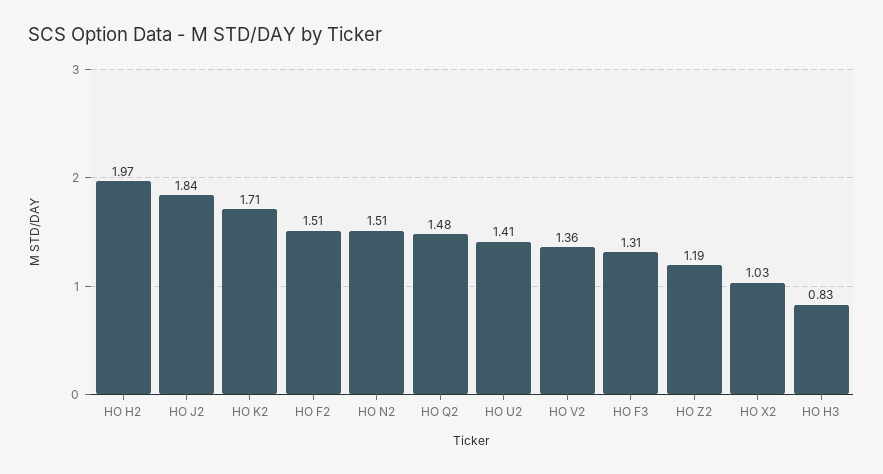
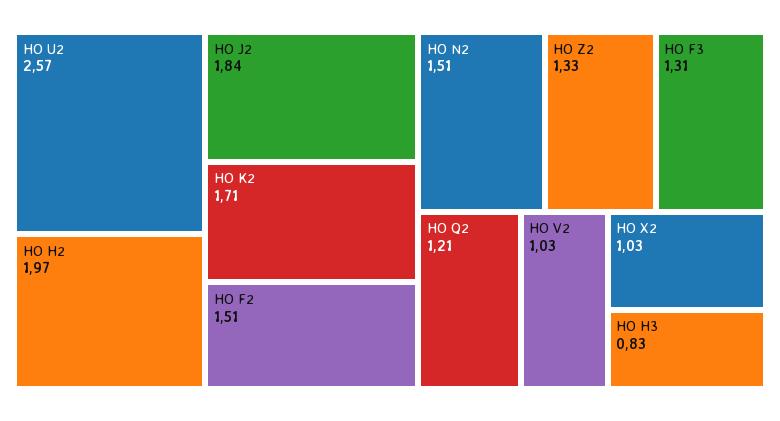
  {
    "HO H2": 1.97,
    "HO J2": 1.84,
    "HO K2": 1.71,
    "HO F2": 1.51,
    "HO N2": 1.51,
-   "HO Q2": 1.48,
+   "HO Q2": 1.21,
-   "HO U2": 1.41,
+   "HO U2": 2.57,
-   "HO V2": 1.36,
+   "HO V2": 1.03,
    "HO F3": 1.31,
-   "HO Z2": 1.19,
+   "HO Z2": 1.33,
    "HO X2": 1.03,
    "HO H3": 0.83
  }

